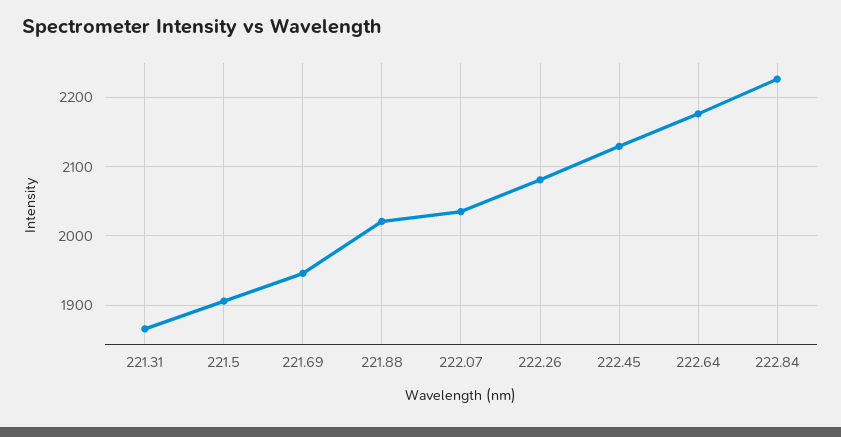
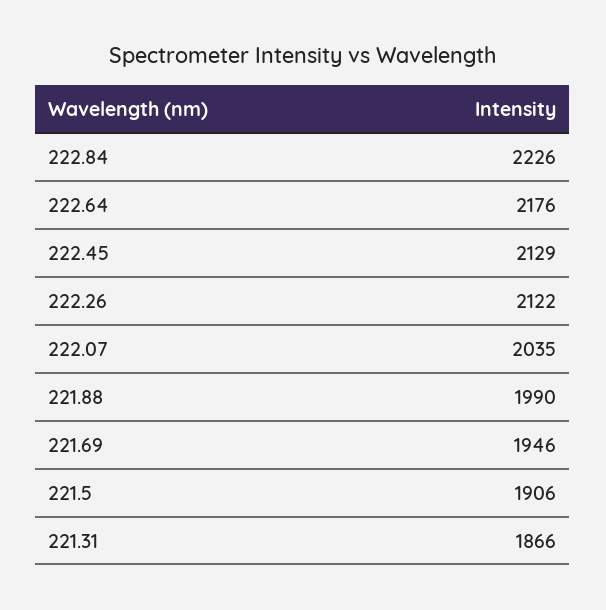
  {
    "221.31": 1866,
    "221.5": 1906,
    "221.69": 1946,
-   "221.88": 2020,
+   "221.88": 1990,
    "222.07": 2035,
-   "222.26": 2080,
+   "222.26": 2122,
    "222.45": 2129,
    "222.64": 2176,
    "222.84": 2226
  }

